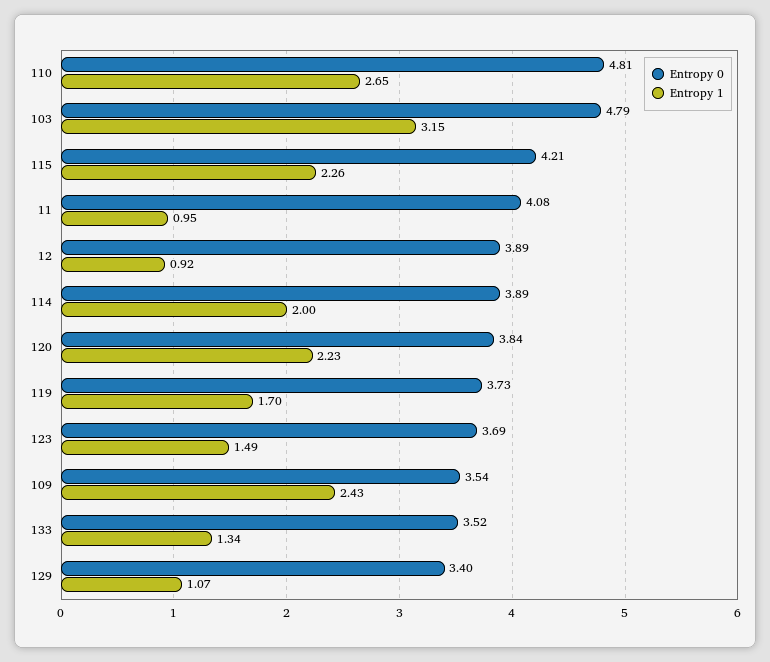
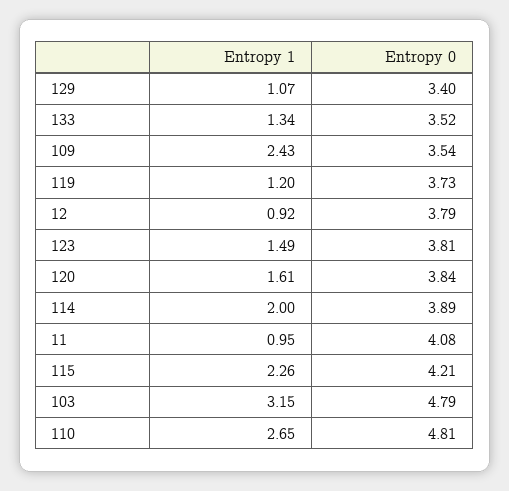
  {
    "Entropy 0": {
      "110": 4.81,
      "103": 4.79,
      "115": 4.21,
      "11": 4.08,
-     "12": 3.89,
+     "12": 3.79,
      "114": 3.89,
      "120": 3.84,
      "119": 3.73,
-     "123": 3.69,
+     "123": 3.81,
      "109": 3.54,
      "133": 3.52,
      "129": 3.4
    },
    "Entropy 1": {
      "110": 2.65,
      "103": 3.15,
      "115": 2.26,
      "11": 0.95,
      "12": 0.92,
      "114": 2,
-     "120": 2.23,
+     "120": 1.61,
-     "119": 1.7,
+     "119": 1.2,
      "123": 1.49,
      "109": 2.43,
      "133": 1.34,
      "129": 1.07
    }
  }

